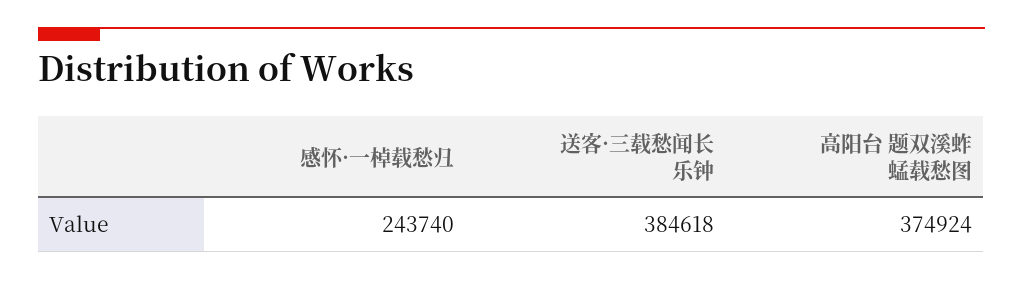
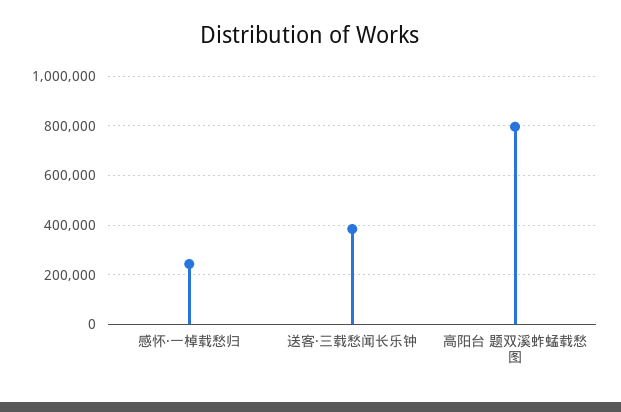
  {
    "感怀·一棹载愁归": 243740,
    "送客·三载愁闻长乐钟": 384618,
-   "高阳台 题双溪蚱蜢载愁图": 374924
+   "高阳台 题双溪蚱蜢载愁图": 800000
  }

